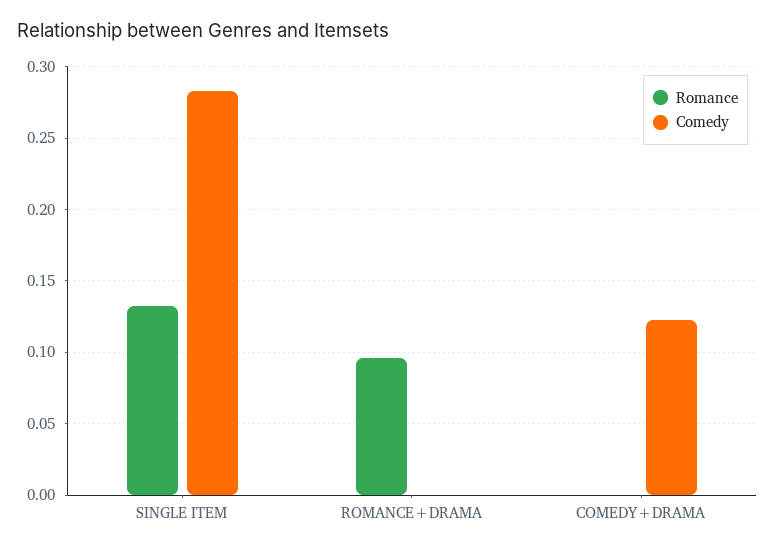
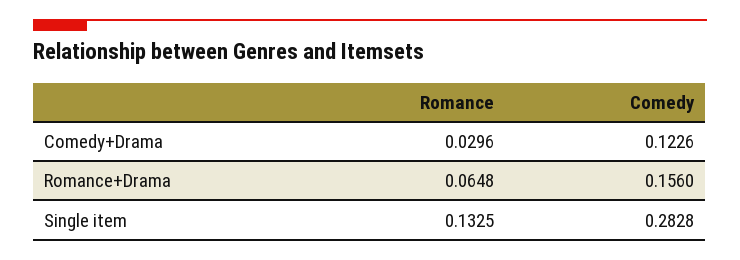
  {
    "Romance": {
      "SINGLE ITEM": 0.1325,
-     "ROMANCE+DRAMA": 0.095,
+     "ROMANCE+DRAMA": 0.0648,
-     "COMEDY+DRAMA": 0
+     "COMEDY+DRAMA": 0.0296
    },
    "Comedy": {
      "SINGLE ITEM": 0.2828,
-     "ROMANCE+DRAMA": 0,
+     "ROMANCE+DRAMA": 0.156,
      "COMEDY+DRAMA": 0.1226
    }
  }

